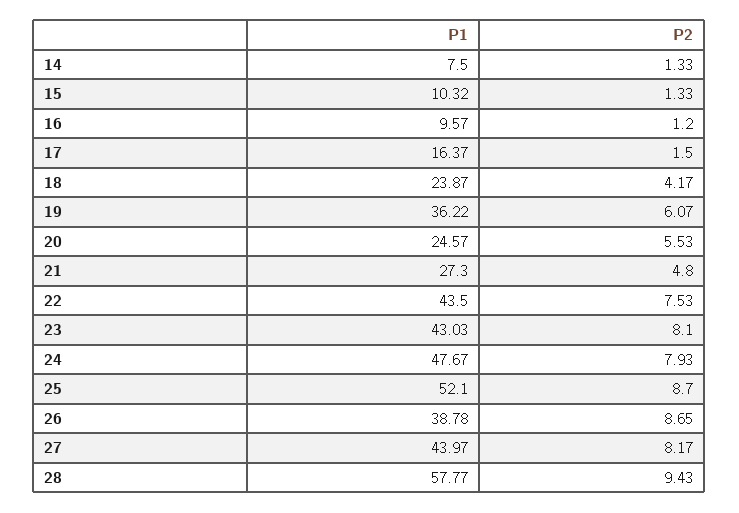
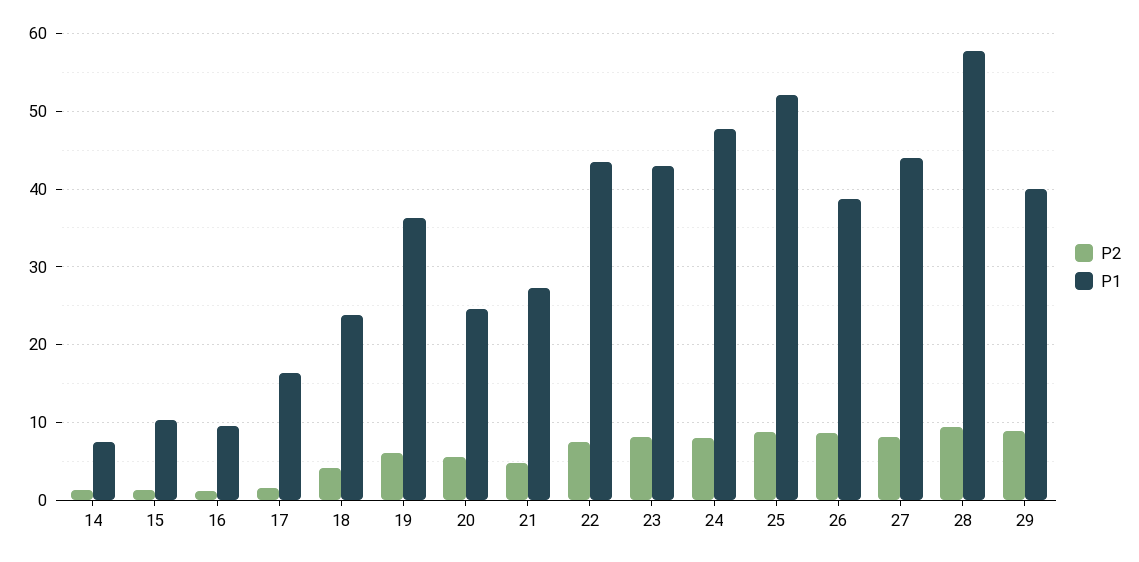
  {
    "P1": {
      "14": 7.5,
      "15": 10.32,
      "16": 9.57,
      "17": 16.37,
      "18": 23.87,
      "19": 36.22,
      "20": 24.57,
      "21": 27.3,
      "22": 43.5,
      "23": 43.03,
      "24": 47.67,
      "25": 52.1,
      "26": 38.78,
      "27": 43.97,
-     "28": 57.77
+     "28": 57.77,
+     "29": 40
    },
    "P2": {
      "14": 1.33,
      "15": 1.33,
      "16": 1.2,
      "17": 1.5,
      "18": 4.17,
      "19": 6.07,
      "20": 5.53,
      "21": 4.8,
      "22": 7.53,
      "23": 8.1,
      "24": 7.93,
      "25": 8.7,
      "26": 8.65,
      "27": 8.17,
-     "28": 9.43
+     "28": 9.43,
+     "29": 9
    }
  }

